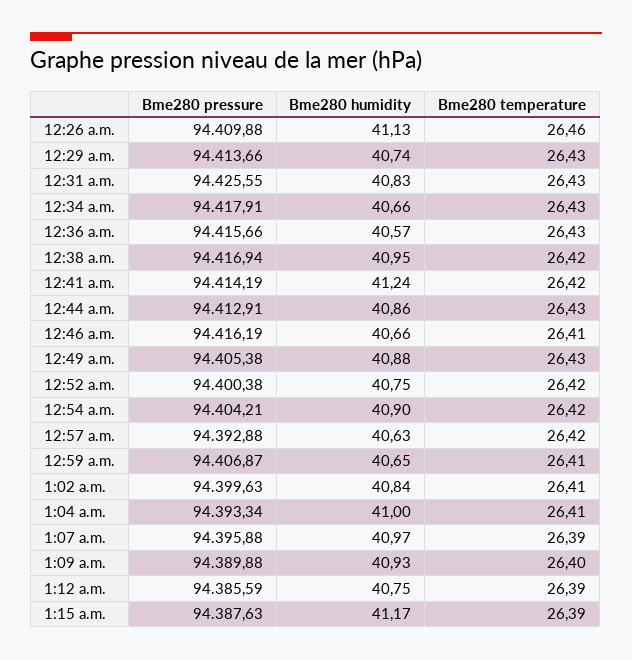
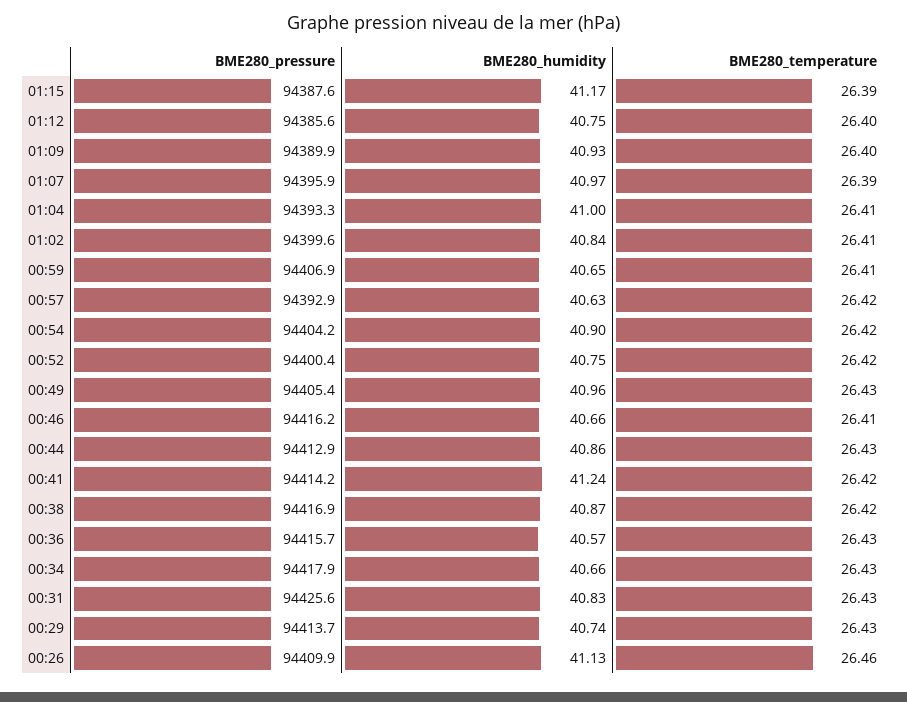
  {
    "Bme280 pressure": {
      "12:26 a.m.": 94409.88,
      "12:29 a.m.": 94413.66,
      "12:31 a.m.": 94425.55,
      "12:34 a.m.": 94417.91,
      "12:36 a.m.": 94415.66,
      "12:38 a.m.": 94416.94,
      "12:41 a.m.": 94414.19,
      "12:44 a.m.": 94412.91,
      "12:46 a.m.": 94416.19,
      "12:49 a.m.": 94405.38,
      "12:52 a.m.": 94400.38,
      "12:54 a.m.": 94404.21,
      "12:57 a.m.": 94392.88,
      "12:59 a.m.": 94406.87,
      "1:02 a.m.": 94399.63,
      "1:04 a.m.": 94393.34,
      "1:07 a.m.": 94395.88,
      "1:09 a.m.": 94389.88,
      "1:12 a.m.": 94385.59,
      "1:15 a.m.": 94387.63
    },
    "Bme280 humidity": {
      "12:26 a.m.": 41.13,
      "12:29 a.m.": 40.74,
      "12:31 a.m.": 40.83,
      "12:34 a.m.": 40.66,
      "12:36 a.m.": 40.57,
-     "12:38 a.m.": 40.95,
+     "12:38 a.m.": 40.87,
      "12:41 a.m.": 41.24,
      "12:44 a.m.": 40.86,
      "12:46 a.m.": 40.66,
-     "12:49 a.m.": 40.88,
+     "12:49 a.m.": 40.96,
      "12:52 a.m.": 40.75,
      "12:54 a.m.": 40.9,
      "12:57 a.m.": 40.63,
      "12:59 a.m.": 40.65,
      "1:02 a.m.": 40.84,
      "1:04 a.m.": 41,
      "1:07 a.m.": 40.97,
      "1:09 a.m.": 40.93,
      "1:12 a.m.": 40.75,
      "1:15 a.m.": 41.17
    },
    "Bme280 temperature": {
      "12:26 a.m.": 26.46,
      "12:29 a.m.": 26.43,
      "12:31 a.m.": 26.43,
      "12:34 a.m.": 26.43,
      "12:36 a.m.": 26.43,
      "12:38 a.m.": 26.42,
      "12:41 a.m.": 26.42,
      "12:44 a.m.": 26.43,
      "12:46 a.m.": 26.41,
      "12:49 a.m.": 26.43,
      "12:52 a.m.": 26.42,
      "12:54 a.m.": 26.42,
      "12:57 a.m.": 26.42,
      "12:59 a.m.": 26.41,
      "1:02 a.m.": 26.41,
      "1:04 a.m.": 26.41,
      "1:07 a.m.": 26.39,
      "1:09 a.m.": 26.4,
-     "1:12 a.m.": 26.39,
+     "1:12 a.m.": 26.4,
      "1:15 a.m.": 26.39
    }
  }

